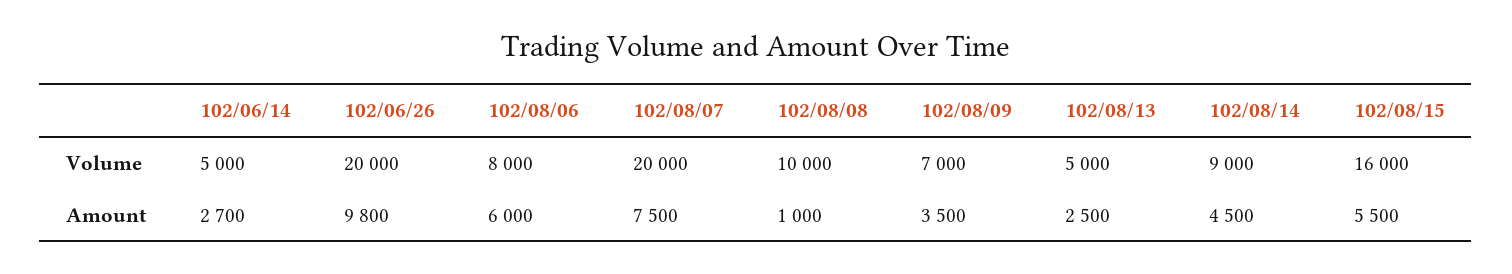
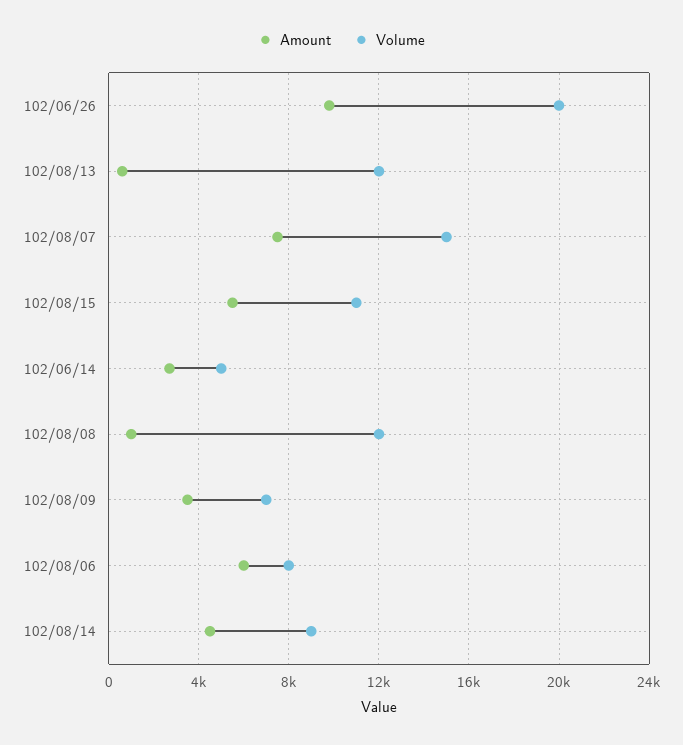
  {
    "Volume": {
      "102/06/14": 5000,
      "102/06/26": 20000,
      "102/08/06": 8000,
-     "102/08/07": 20000,
+     "102/08/07": 15000,
-     "102/08/08": 10000,
+     "102/08/08": 12000,
      "102/08/09": 7000,
-     "102/08/13": 5000,
+     "102/08/13": 12000,
      "102/08/14": 9000,
-     "102/08/15": 16000
+     "102/08/15": 11000
    },
    "Amount": {
      "102/06/14": 2700,
      "102/06/26": 9800,
      "102/08/06": 6000,
      "102/08/07": 7500,
      "102/08/08": 1000,
      "102/08/09": 3500,
-     "102/08/13": 2500,
+     "102/08/13": 500,
      "102/08/14": 4500,
      "102/08/15": 5500
    }
  }

